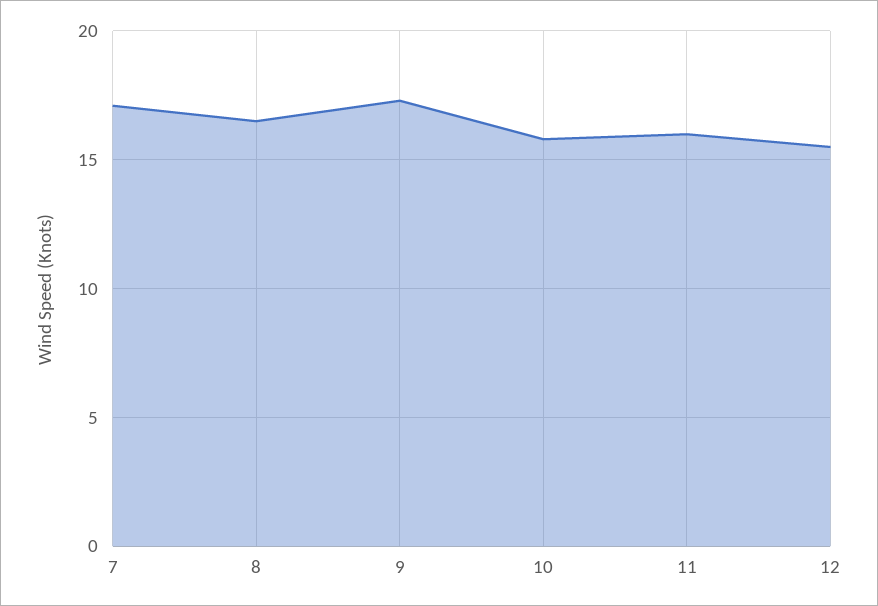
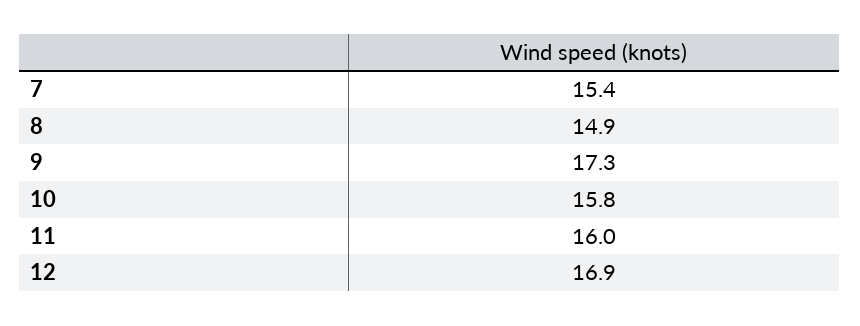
  {
-   "7": 17,
+   "7": 15.4,
-   "8": 16.5,
+   "8": 14.9,
    "9": 17.3,
    "10": 15.8,
    "11": 16,
-   "12": 15.5
+   "12": 16.9
  }

